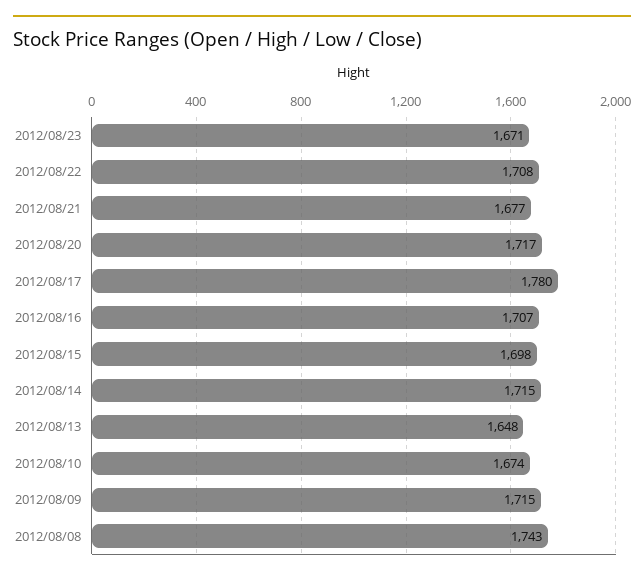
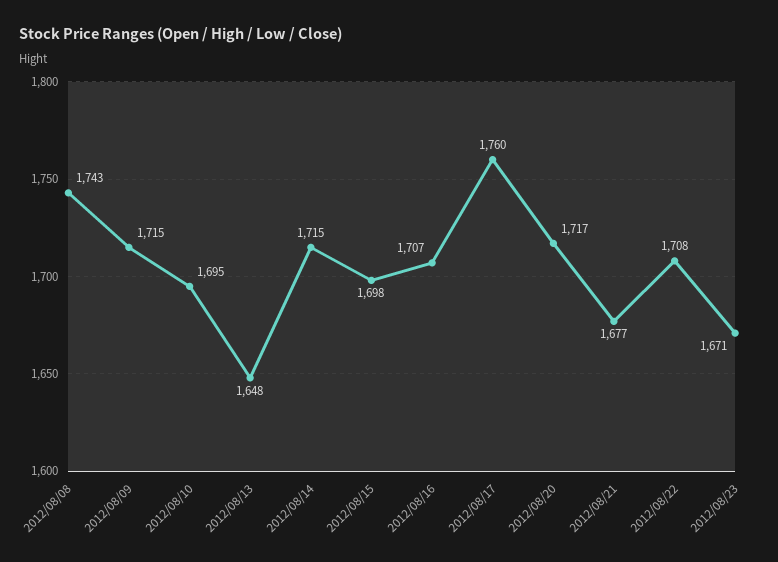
  {
    "2012/08/23": 1671,
    "2012/08/22": 1708,
    "2012/08/21": 1677,
    "2012/08/20": 1717,
-   "2012/08/17": 1780,
+   "2012/08/17": 1760,
    "2012/08/16": 1707,
    "2012/08/15": 1698,
    "2012/08/14": 1715,
    "2012/08/13": 1648,
-   "2012/08/10": 1674,
+   "2012/08/10": 1695,
    "2012/08/09": 1715,
    "2012/08/08": 1743
  }

